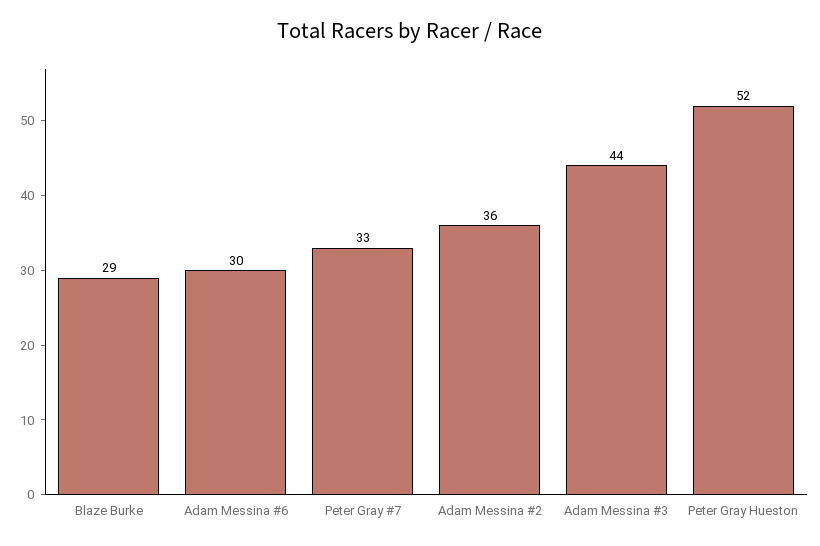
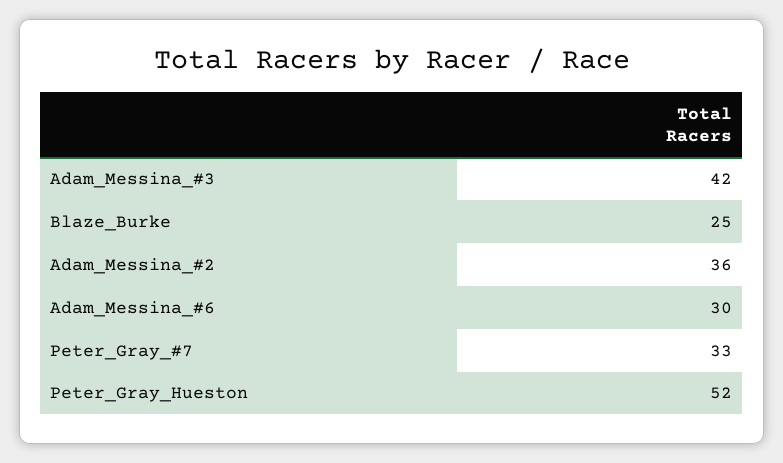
  {
-   "Blaze Burke": 29,
+   "Blaze Burke": 25,
    "Adam Messina #6": 30,
    "Peter Gray #7": 33,
    "Adam Messina #2": 36,
-   "Adam Messina #3": 44,
+   "Adam Messina #3": 42,
    "Peter Gray Hueston": 52
  }

